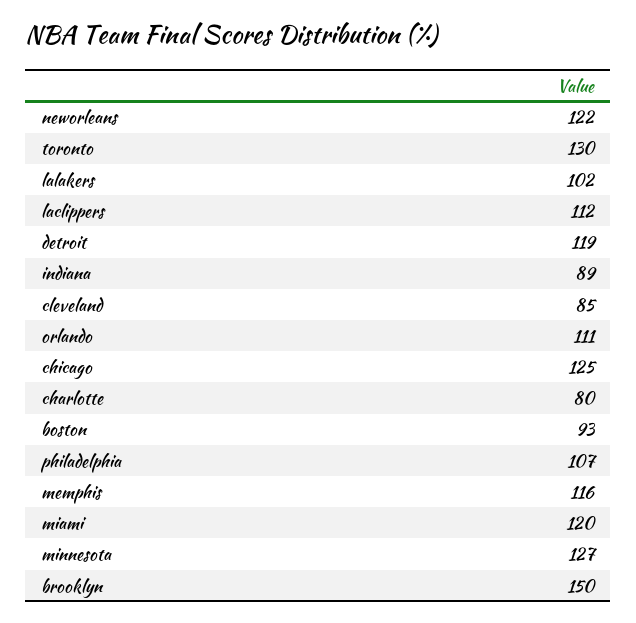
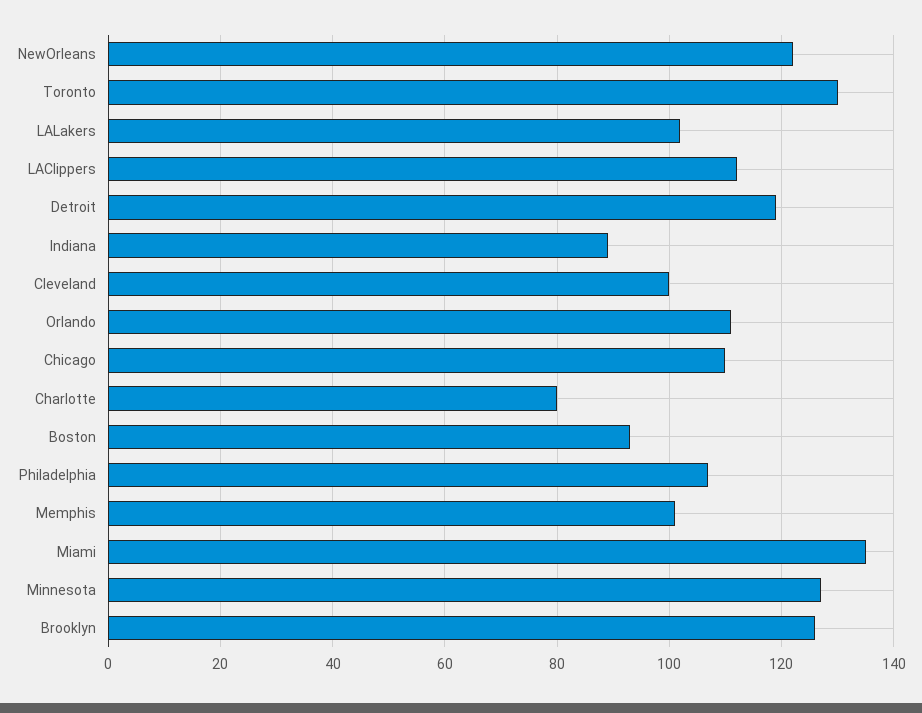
  {
    "neworleans": 122,
    "toronto": 130,
    "lalakers": 102,
    "laclippers": 112,
    "detroit": 119,
    "indiana": 89,
-   "cleveland": 85,
+   "cleveland": 100,
    "orlando": 111,
-   "chicago": 125,
+   "chicago": 110,
    "charlotte": 80,
    "boston": 93,
    "philadelphia": 107,
-   "memphis": 116,
+   "memphis": 100,
-   "miami": 120,
+   "miami": 135,
    "minnesota": 127,
-   "brooklyn": 150
+   "brooklyn": 125
  }

